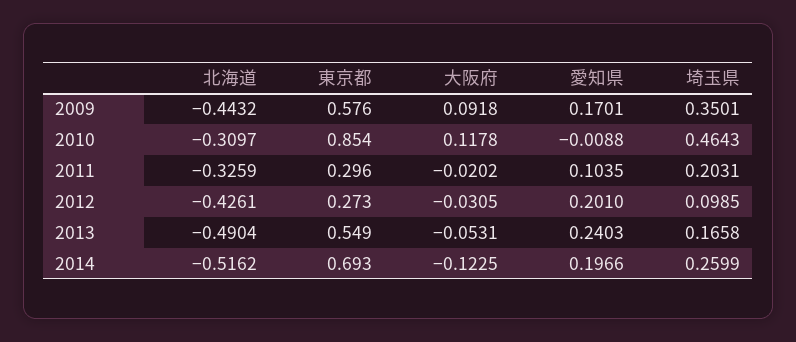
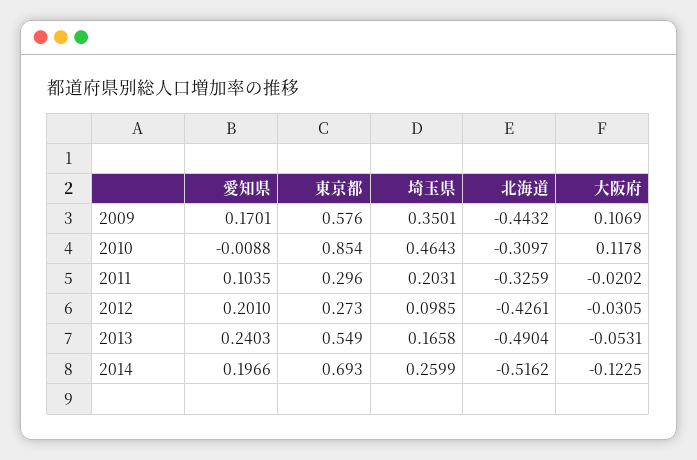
  {
    "北海道": {
      "2009": -0.4432,
      "2010": -0.3097,
      "2011": -0.3259,
      "2012": -0.4261,
      "2013": -0.4904,
      "2014": -0.5162
    },
    "東京都": {
      "2009": 0.576,
      "2010": 0.854,
      "2011": 0.296,
      "2012": 0.273,
      "2013": 0.549,
      "2014": 0.693
    },
    "大阪府": {
-     "2009": 0.0918,
+     "2009": 0.1069,
      "2010": 0.1178,
      "2011": -0.0202,
      "2012": -0.0305,
      "2013": -0.0531,
      "2014": -0.1225
    },
    "愛知県": {
      "2009": 0.1701,
      "2010": -0.0088,
      "2011": 0.1035,
      "2012": 0.201,
      "2013": 0.2403,
      "2014": 0.1966
    },
    "埼玉県": {
      "2009": 0.3501,
      "2010": 0.4643,
      "2011": 0.2031,
      "2012": 0.0985,
      "2013": 0.1658,
      "2014": 0.2599
    }
  }

